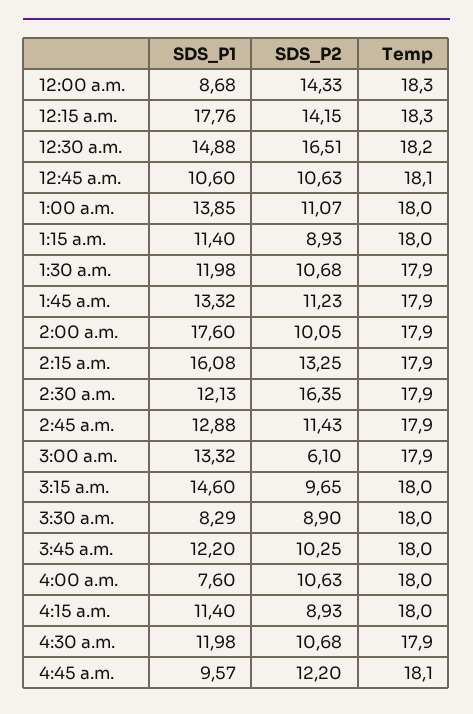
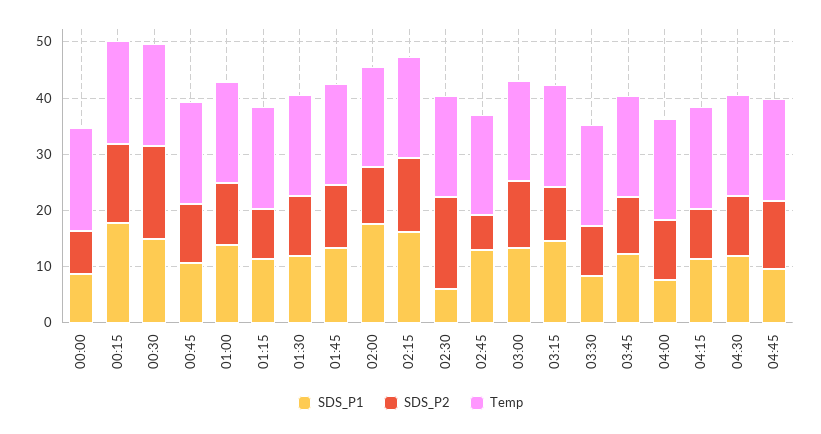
  {
    "SDS_P1": {
      "12:00 a.m.": 8.68,
      "12:15 a.m.": 17.76,
      "12:30 a.m.": 14.88,
      "12:45 a.m.": 10.6,
      "1:00 a.m.": 13.85,
      "1:15 a.m.": 11.4,
      "1:30 a.m.": 11.98,
      "1:45 a.m.": 13.32,
      "2:00 a.m.": 17.6,
      "2:15 a.m.": 16.08,
-     "2:30 a.m.": 12.13,
+     "2:30 a.m.": 6,
      "2:45 a.m.": 12.88,
      "3:00 a.m.": 13.32,
      "3:15 a.m.": 14.6,
      "3:30 a.m.": 8.29,
      "3:45 a.m.": 12.2,
      "4:00 a.m.": 7.6,
      "4:15 a.m.": 11.4,
      "4:30 a.m.": 11.98,
      "4:45 a.m.": 9.57
    },
    "SDS_P2": {
-     "12:00 a.m.": 14.33,
+     "12:00 a.m.": 8,
      "12:15 a.m.": 14.15,
      "12:30 a.m.": 16.51,
      "12:45 a.m.": 10.63,
      "1:00 a.m.": 11.07,
      "1:15 a.m.": 8.93,
      "1:30 a.m.": 10.68,
      "1:45 a.m.": 11.23,
      "2:00 a.m.": 10.05,
      "2:15 a.m.": 13.25,
      "2:30 a.m.": 16.35,
-     "2:45 a.m.": 11.43,
+     "2:45 a.m.": 6,
-     "3:00 a.m.": 6.1,
+     "3:00 a.m.": 12,
      "3:15 a.m.": 9.65,
      "3:30 a.m.": 8.9,
      "3:45 a.m.": 10.25,
      "4:00 a.m.": 10.63,
      "4:15 a.m.": 8.93,
      "4:30 a.m.": 10.68,
      "4:45 a.m.": 12.2
    },
    "Temp": {
      "12:00 a.m.": 18.3,
      "12:15 a.m.": 18.3,
      "12:30 a.m.": 18.2,
      "12:45 a.m.": 18.1,
      "1:00 a.m.": 18,
      "1:15 a.m.": 18,
      "1:30 a.m.": 17.9,
      "1:45 a.m.": 17.9,
      "2:00 a.m.": 17.9,
      "2:15 a.m.": 17.9,
      "2:30 a.m.": 17.9,
      "2:45 a.m.": 17.9,
      "3:00 a.m.": 17.9,
      "3:15 a.m.": 18,
      "3:30 a.m.": 18,
      "3:45 a.m.": 18,
      "4:00 a.m.": 18,
      "4:15 a.m.": 18,
      "4:30 a.m.": 17.9,
      "4:45 a.m.": 18.1
    }
  }

